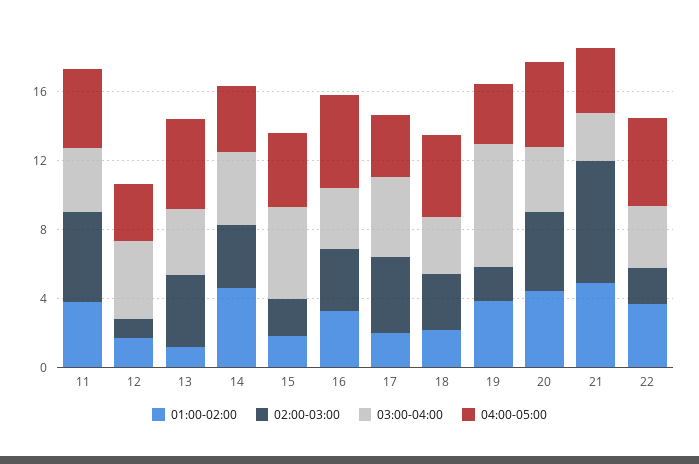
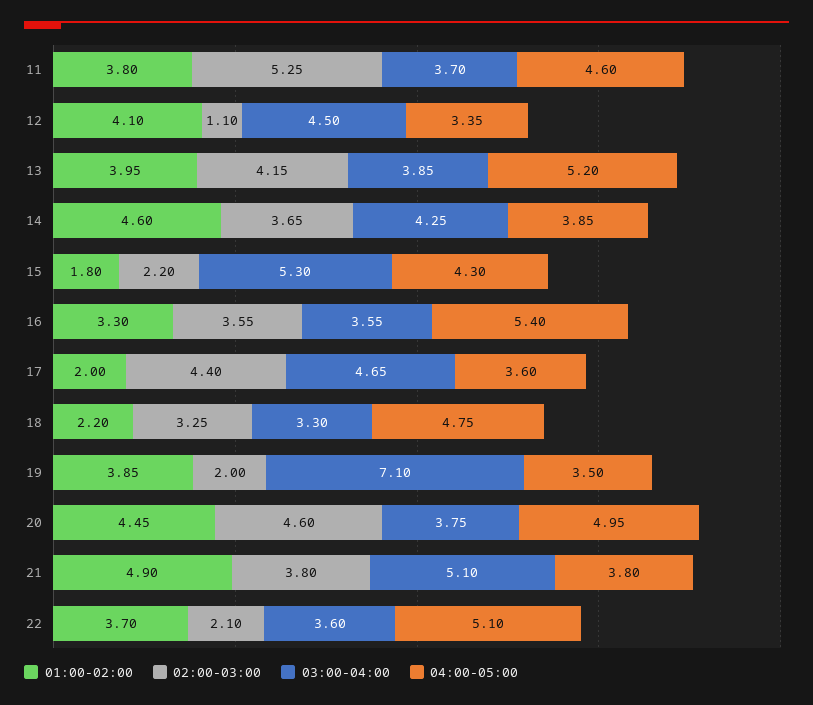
  {
    "01:00-02:00": {
      "11": 3.8,
-     "12": 2,
+     "12": 4.1,
-     "13": 1,
+     "13": 3.95,
      "14": 4.6,
      "15": 1.8,
      "16": 3.3,
      "17": 2,
      "18": 2.2,
      "19": 3.85,
      "20": 4.45,
      "21": 4.9,
      "22": 3.7
    },
    "02:00-03:00": {
      "11": 5.25,
      "12": 1.1,
      "13": 4.15,
      "14": 3.65,
      "15": 2.2,
      "16": 3.55,
      "17": 4.4,
      "18": 3.25,
      "19": 2,
      "20": 4.6,
-     "21": 7,
+     "21": 3.8,
      "22": 2.1
    },
    "03:00-04:00": {
      "11": 3.7,
      "12": 4.5,
      "13": 3.85,
      "14": 4.25,
      "15": 5.3,
      "16": 3.55,
      "17": 4.65,
      "18": 3.3,
      "19": 7.1,
      "20": 3.75,
-     "21": 3,
+     "21": 5.1,
      "22": 3.6
    },
    "04:00-05:00": {
      "11": 4.6,
      "12": 3.35,
      "13": 5.2,
      "14": 3.85,
      "15": 4.3,
      "16": 5.4,
      "17": 3.6,
      "18": 4.75,
      "19": 3.5,
      "20": 4.95,
      "21": 3.8,
      "22": 5.1
    }
  }

